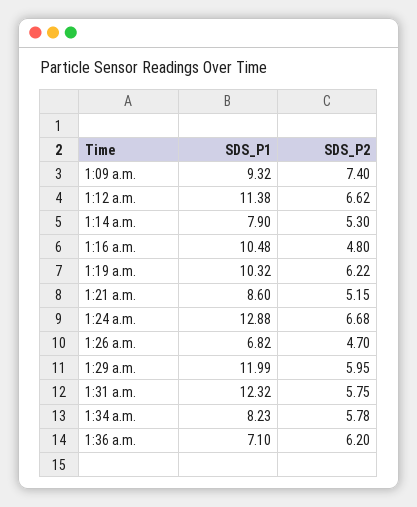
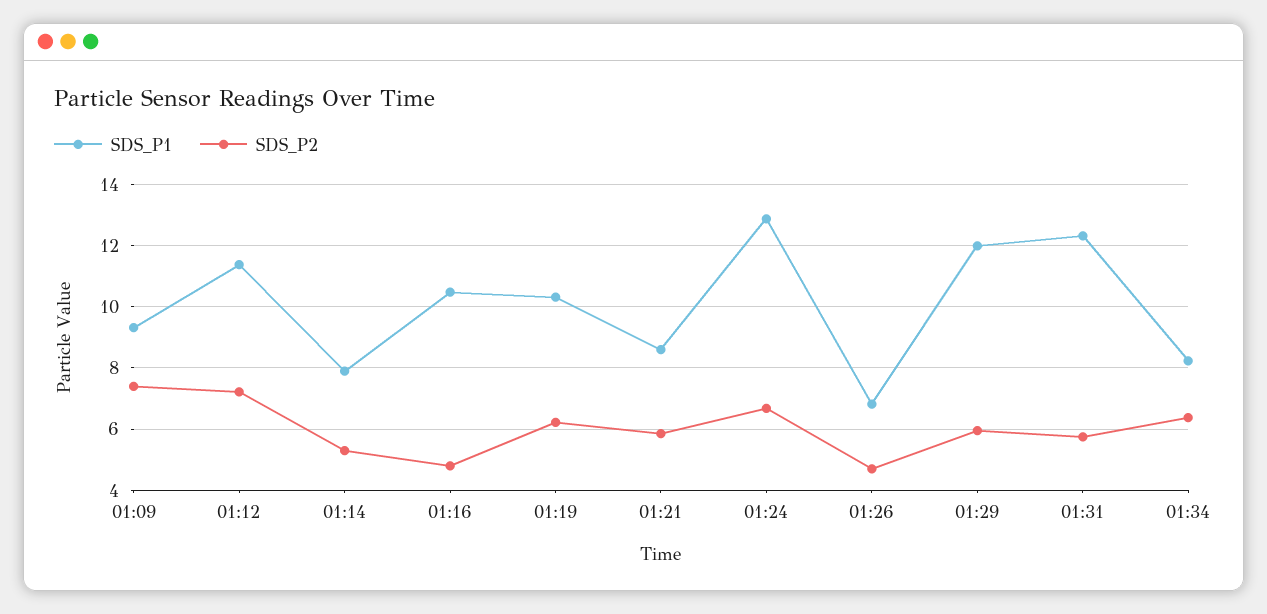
  {
    "SDS_P1": {
      "1:09 a.m.": 9.32,
      "1:12 a.m.": 11.38,
      "1:14 a.m.": 7.9,
      "1:16 a.m.": 10.48,
      "1:19 a.m.": 10.32,
      "1:21 a.m.": 8.6,
      "1:24 a.m.": 12.88,
      "1:26 a.m.": 6.82,
      "1:29 a.m.": 11.99,
      "1:31 a.m.": 12.32,
-     "1:34 a.m.": 8.23,
+     "1:34 a.m.": 8.23
-     "1:36 a.m.": 7.1
    },
    "SDS_P2": {
      "1:09 a.m.": 7.4,
-     "1:12 a.m.": 6.62,
+     "1:12 a.m.": 7.2,
      "1:14 a.m.": 5.3,
      "1:16 a.m.": 4.8,
      "1:19 a.m.": 6.22,
-     "1:21 a.m.": 5.15,
+     "1:21 a.m.": 5.8,
      "1:24 a.m.": 6.68,
      "1:26 a.m.": 4.7,
      "1:29 a.m.": 5.95,
      "1:31 a.m.": 5.75,
-     "1:34 a.m.": 5.78,
+     "1:34 a.m.": 6.4
-     "1:36 a.m.": 6.2
    }
  }

